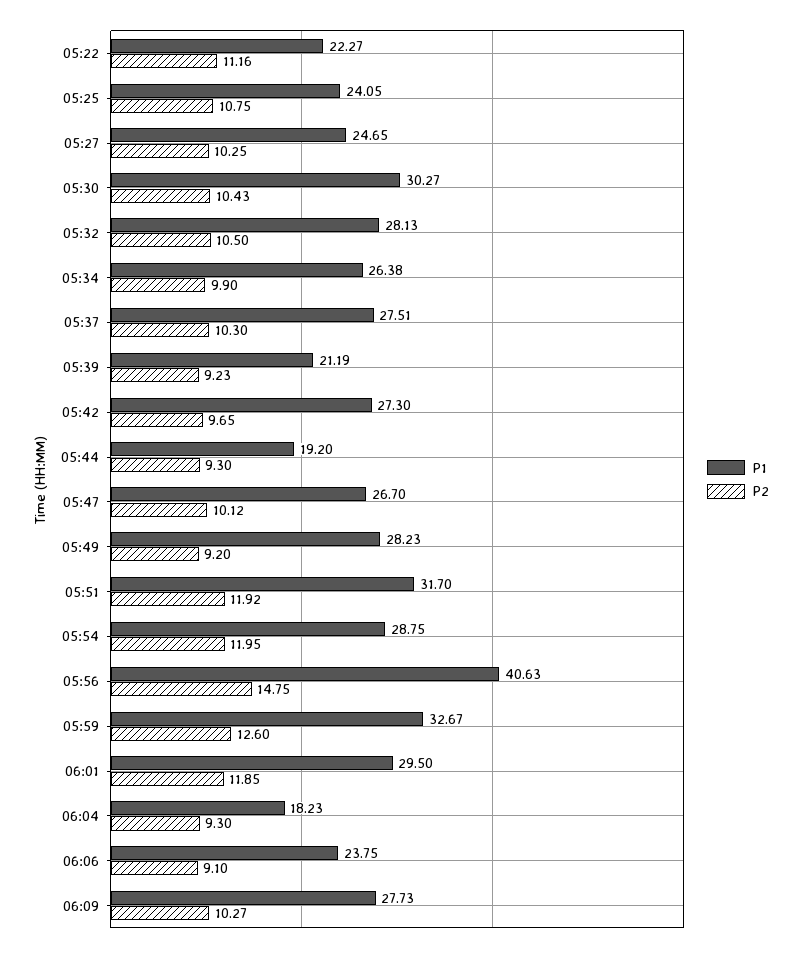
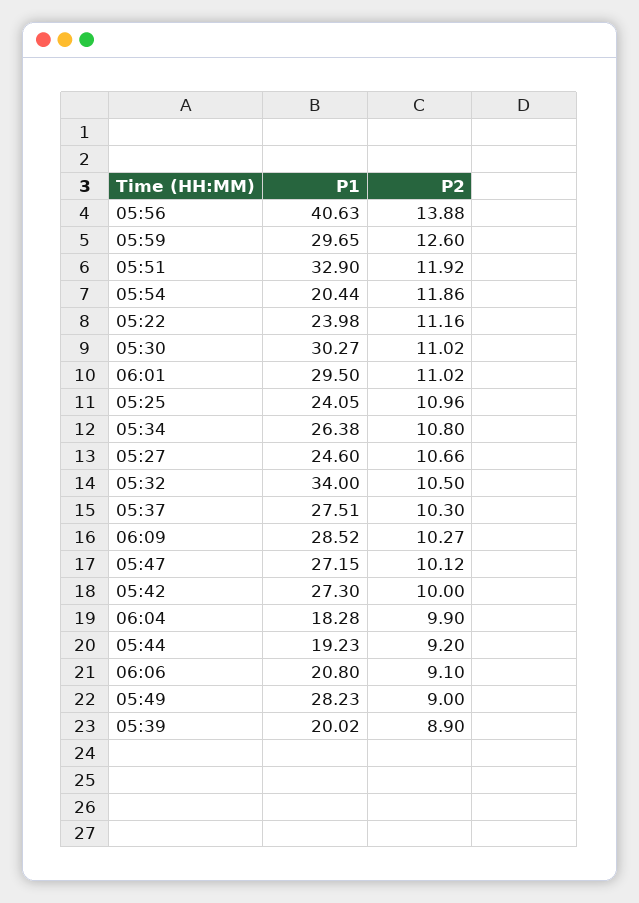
  {
    "P1": {
-     "05:22": 22.27,
+     "05:22": 23.98,
      "05:25": 24.05,
-     "05:27": 24.65,
+     "05:27": 24.6,
      "05:30": 30.27,
-     "05:32": 28.13,
+     "05:32": 34,
      "05:34": 26.38,
      "05:37": 27.51,
-     "05:39": 21.19,
+     "05:39": 20.02,
      "05:42": 27.3,
-     "05:44": 19.2,
+     "05:44": 19.23,
-     "05:47": 26.7,
+     "05:47": 27.15,
      "05:49": 28.23,
-     "05:51": 31.7,
+     "05:51": 32.9,
-     "05:54": 28.75,
+     "05:54": 20.44,
      "05:56": 40.63,
-     "05:59": 32.67,
+     "05:59": 29.65,
      "06:01": 29.5,
-     "06:04": 18.23,
+     "06:04": 18.28,
-     "06:06": 23.75,
+     "06:06": 20.8,
-     "06:09": 27.73
+     "06:09": 28.52
    },
    "P2": {
      "05:22": 11.16,
-     "05:25": 10.75,
+     "05:25": 10.96,
-     "05:27": 10.25,
+     "05:27": 10.66,
-     "05:30": 10.43,
+     "05:30": 11.02,
      "05:32": 10.5,
-     "05:34": 9.9,
+     "05:34": 10.8,
      "05:37": 10.3,
-     "05:39": 9.23,
+     "05:39": 8.9,
-     "05:42": 9.65,
+     "05:42": 10,
-     "05:44": 9.3,
+     "05:44": 9.2,
      "05:47": 10.12,
-     "05:49": 9.2,
+     "05:49": 9,
      "05:51": 11.92,
-     "05:54": 11.95,
+     "05:54": 11.86,
-     "05:56": 14.75,
+     "05:56": 13.88,
      "05:59": 12.6,
-     "06:01": 11.85,
+     "06:01": 11.02,
-     "06:04": 9.3,
+     "06:04": 9.9,
      "06:06": 9.1,
      "06:09": 10.27
    }
  }

